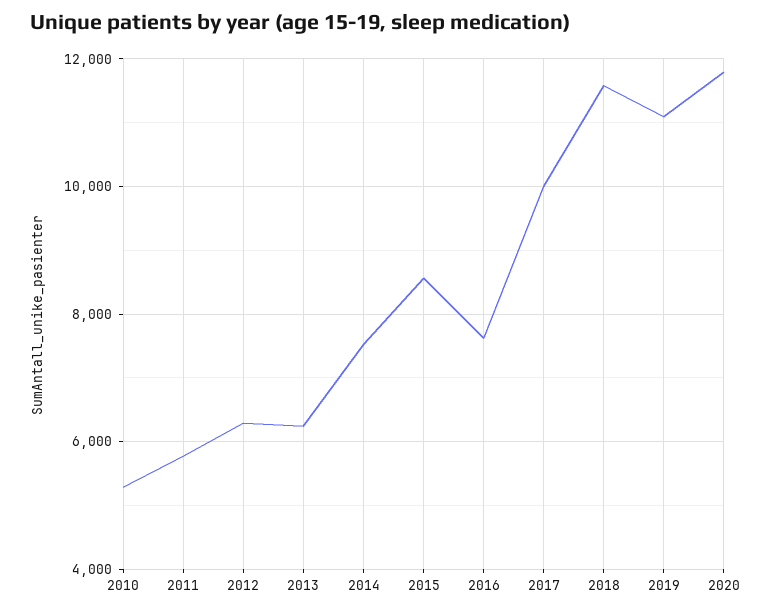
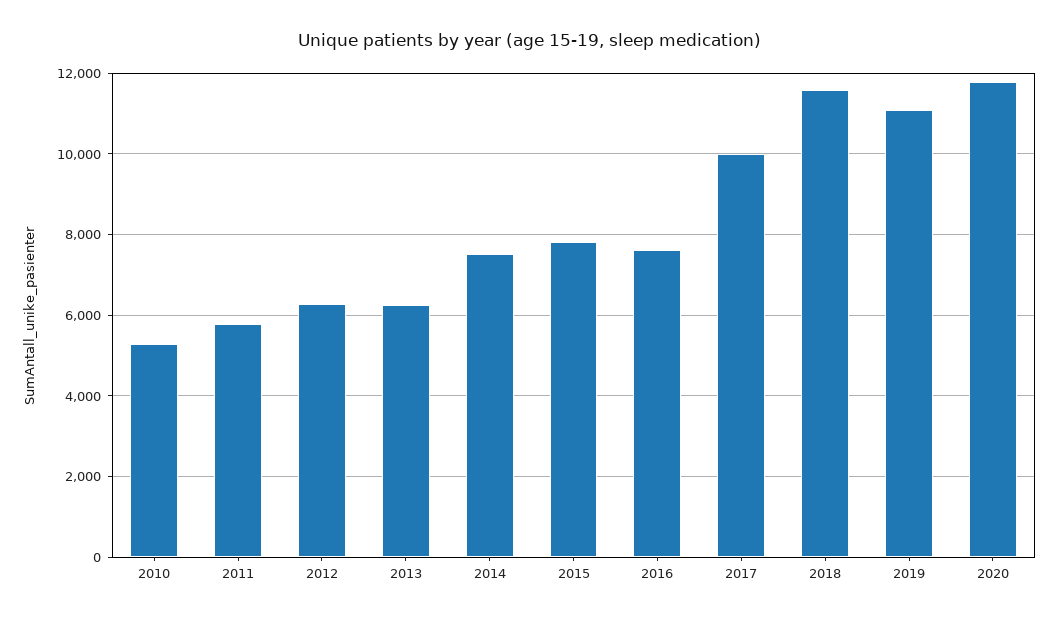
  {
    "2010": 5200,
    "2011": 5800,
    "2012": 6200,
    "2013": 6200,
    "2014": 7600,
-   "2015": 8600,
+   "2015": 7800,
    "2016": 7600,
    "2017": 10000,
    "2018": 11600,
    "2019": 11000,
    "2020": 11800
  }

